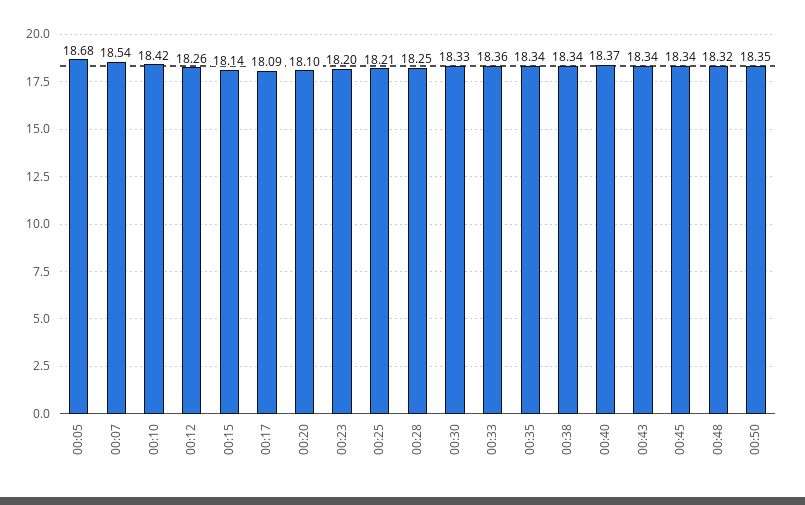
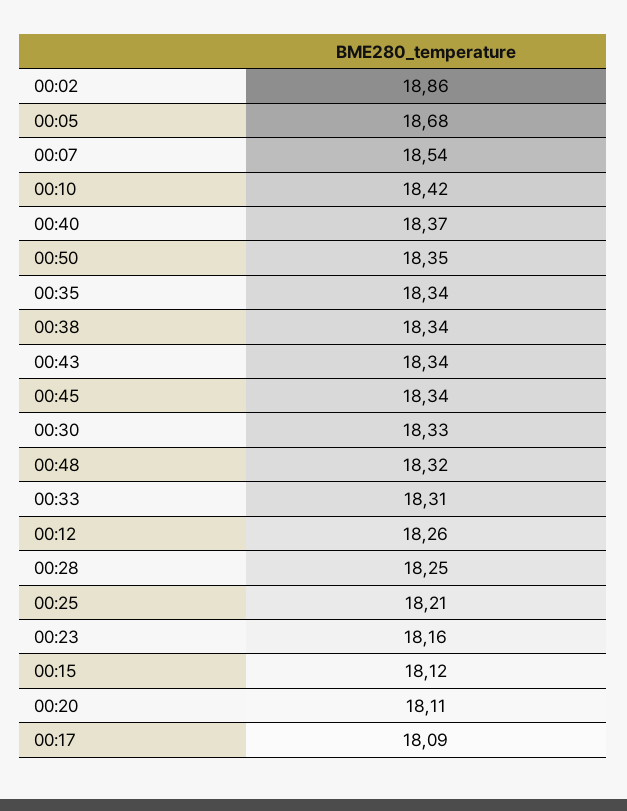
  {
    "00:05": 18.68,
    "00:07": 18.54,
    "00:10": 18.42,
    "00:12": 18.26,
-   "00:15": 18.14,
+   "00:15": 18.12,
    "00:17": 18.09,
-   "00:20": 18.1,
+   "00:20": 18.11,
-   "00:23": 18.2,
+   "00:23": 18.16,
    "00:25": 18.21,
    "00:28": 18.25,
    "00:30": 18.33,
-   "00:33": 18.36,
+   "00:33": 18.31,
    "00:35": 18.34,
    "00:38": 18.34,
    "00:40": 18.37,
    "00:43": 18.34,
    "00:45": 18.34,
    "00:48": 18.32,
-   "00:50": 18.35
+   "00:50": 18.35,
+   "00:02": 18.86
  }

